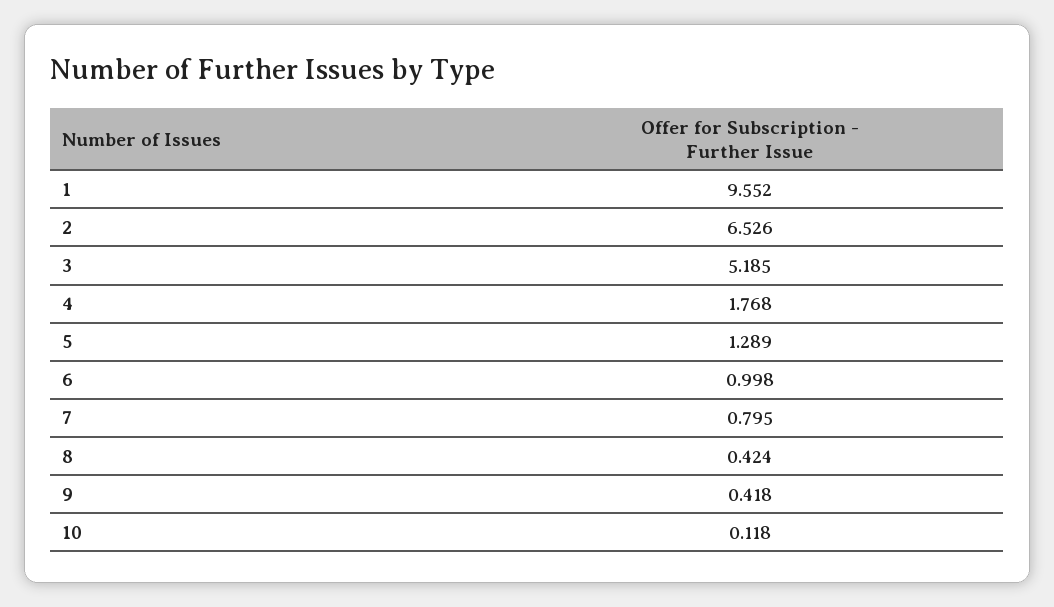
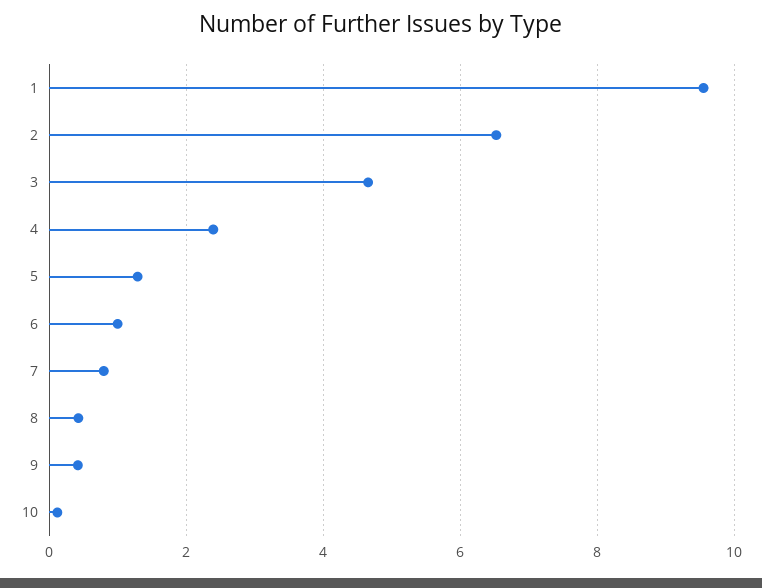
  {
    "1": 9.552,
    "2": 6.526,
-   "3": 5.185,
+   "3": 4.6,
-   "4": 1.768,
+   "4": 2.4,
    "5": 1.289,
    "6": 0.998,
    "7": 0.795,
    "8": 0.424,
    "9": 0.418,
    "10": 0.118
  }

